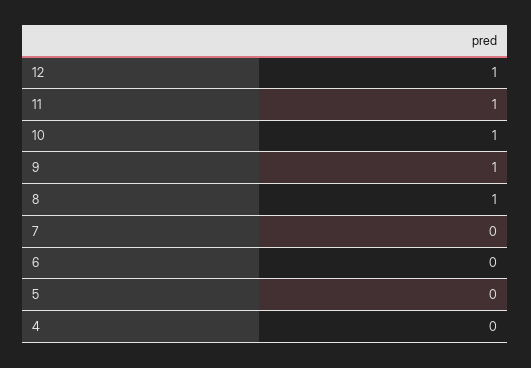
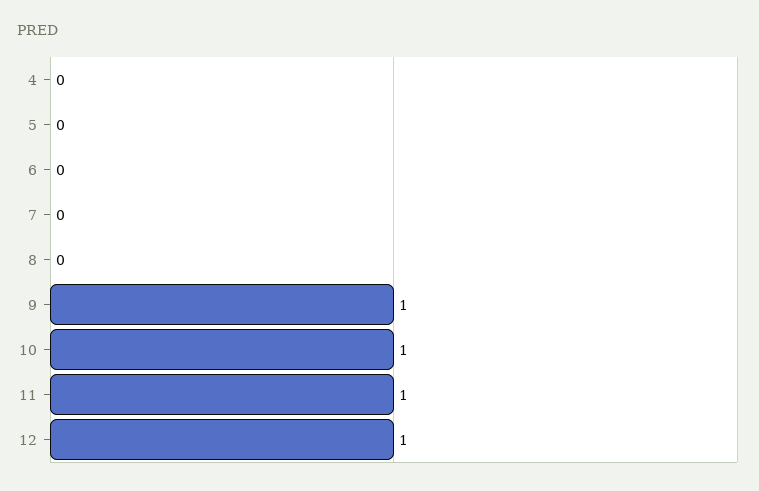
  {
    "12": 1,
    "11": 1,
    "10": 1,
    "9": 1,
-   "8": 1,
+   "8": 0,
    "7": 0,
    "6": 0,
    "5": 0,
    "4": 0
  }

